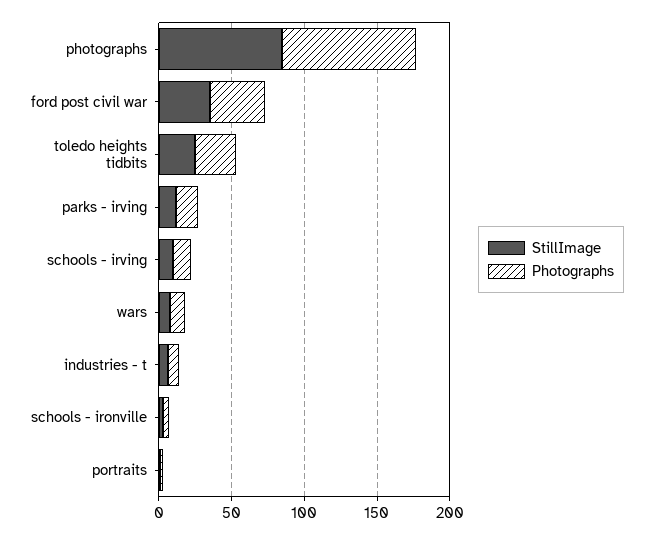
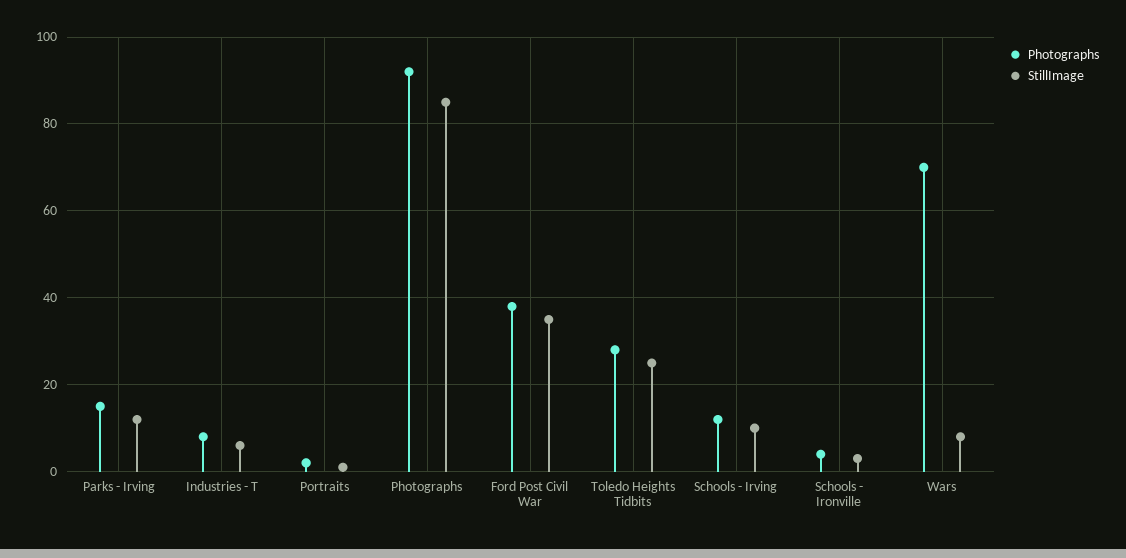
  {
    "StillImage": {
      "photographs": 85,
      "ford post civil war": 35,
      "toledo heights tidbits": 25,
      "parks - irving": 10,
      "schools - irving": 10,
      "wars": 10,
      "industries - t": 5,
      "schools - ironville": 5,
      "portraits": 0
    },
    "Photographs": {
      "photographs": 90,
      "ford post civil war": 40,
      "toledo heights tidbits": 30,
      "parks - irving": 15,
      "schools - irving": 10,
-     "wars": 10,
+     "wars": 70,
      "industries - t": 10,
      "schools - ironville": 5,
      "portraits": 0
    }
  }

